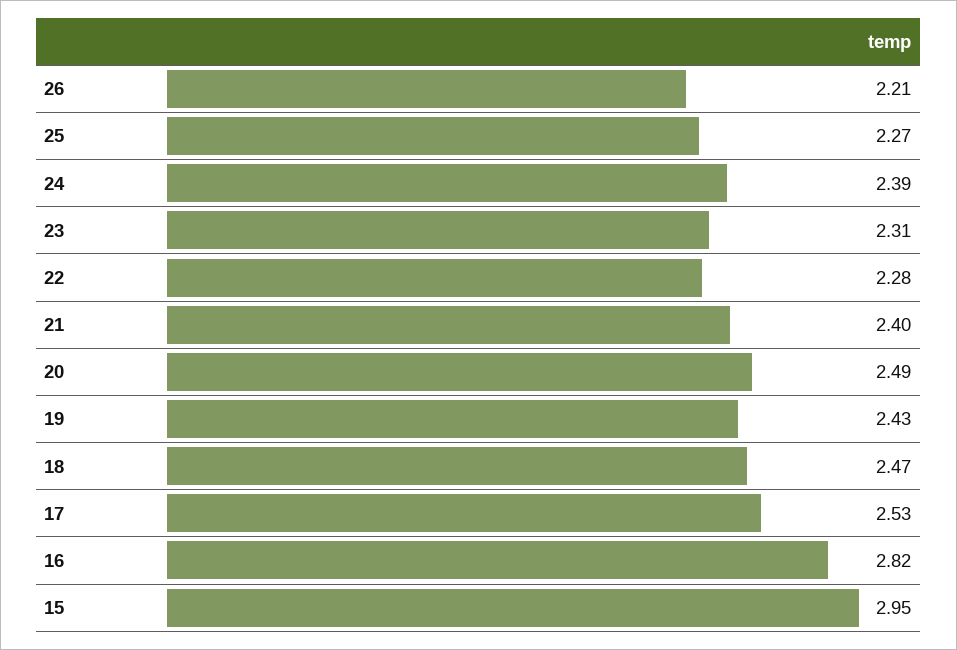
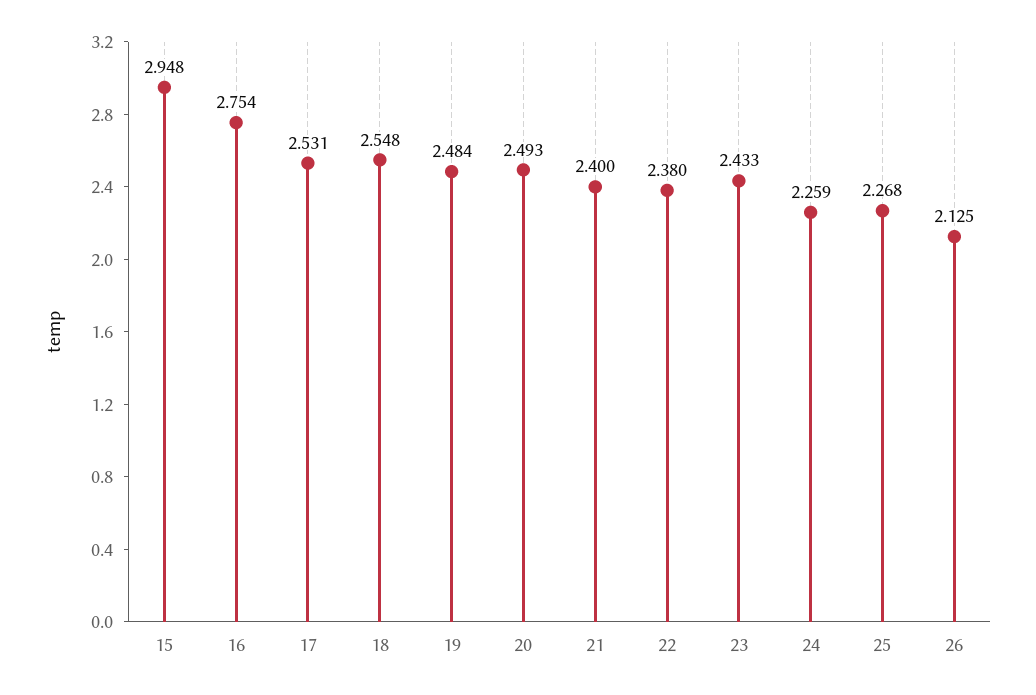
  {
-   "26": 2.21,
+   "26": 2.125,
    "25": 2.268,
-   "24": 2.39,
+   "24": 2.259,
-   "23": 2.31,
+   "23": 2.433,
-   "22": 2.28,
+   "22": 2.38,
    "21": 2.4,
    "20": 2.493,
-   "19": 2.43,
+   "19": 2.484,
-   "18": 2.47,
+   "18": 2.548,
    "17": 2.531,
-   "16": 2.82,
+   "16": 2.754,
    "15": 2.948
  }

